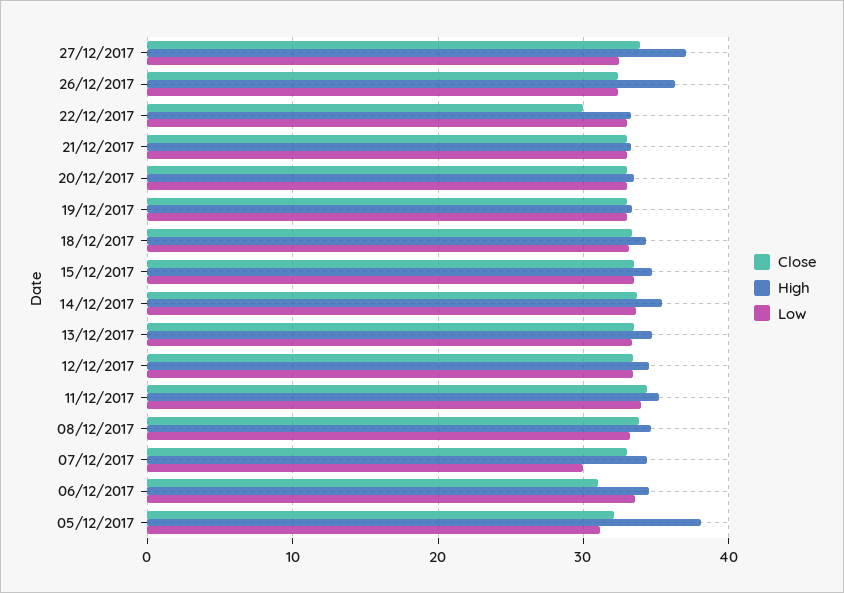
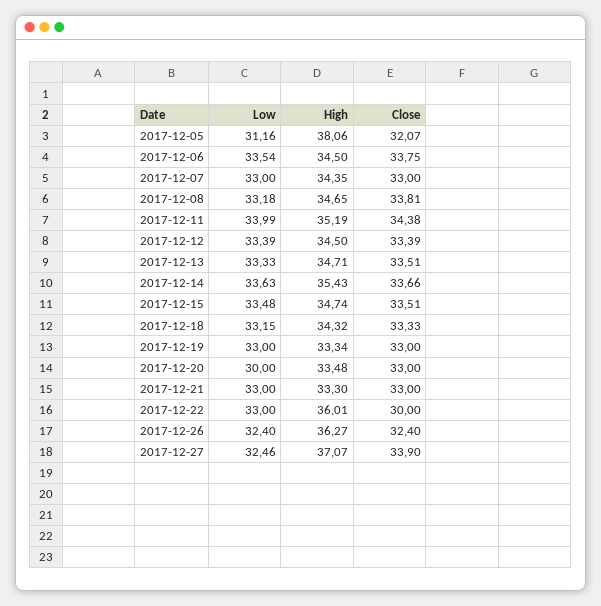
  {
    "Close": {
      "27/12/2017": 33.9,
      "26/12/2017": 32.4,
      "22/12/2017": 30,
      "21/12/2017": 33,
      "20/12/2017": 33,
      "19/12/2017": 33,
      "18/12/2017": 33.33,
      "15/12/2017": 33.51,
      "14/12/2017": 33.66,
      "13/12/2017": 33.51,
      "12/12/2017": 33.39,
      "11/12/2017": 34.38,
      "08/12/2017": 33.81,
      "07/12/2017": 33,
-     "06/12/2017": 31,
+     "06/12/2017": 33.75,
      "05/12/2017": 32.07
    },
    "High": {
      "27/12/2017": 37.07,
      "26/12/2017": 36.27,
-     "22/12/2017": 33,
+     "22/12/2017": 36.01,
      "21/12/2017": 33.3,
      "20/12/2017": 33.48,
      "19/12/2017": 33.34,
      "18/12/2017": 34.32,
      "15/12/2017": 34.74,
      "14/12/2017": 35.43,
      "13/12/2017": 34.71,
      "12/12/2017": 34.5,
      "11/12/2017": 35.19,
      "08/12/2017": 34.65,
      "07/12/2017": 34.35,
      "06/12/2017": 34.5,
      "05/12/2017": 38.06
    },
    "Low": {
      "27/12/2017": 32.46,
      "26/12/2017": 32.4,
      "22/12/2017": 33,
      "21/12/2017": 33,
-     "20/12/2017": 33,
+     "20/12/2017": 30,
      "19/12/2017": 33,
      "18/12/2017": 33.15,
      "15/12/2017": 33.48,
      "14/12/2017": 33.63,
      "13/12/2017": 33.33,
      "12/12/2017": 33.39,
      "11/12/2017": 33.99,
      "08/12/2017": 33.18,
-     "07/12/2017": 30,
+     "07/12/2017": 33,
      "06/12/2017": 33.54,
      "05/12/2017": 31.16
    }
  }

